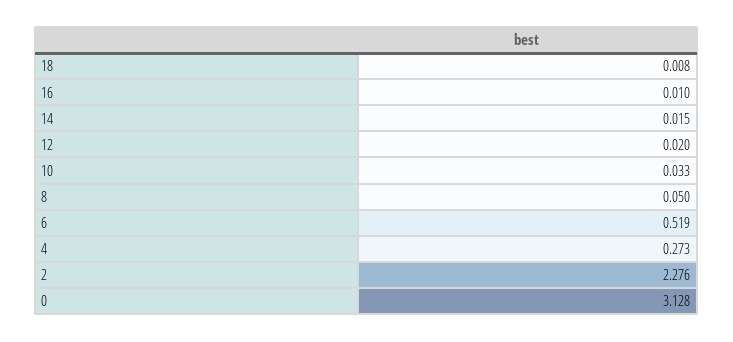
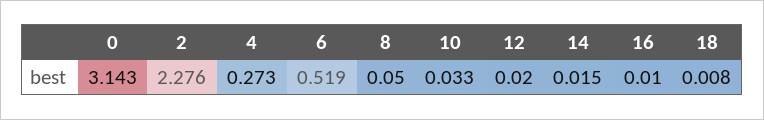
  {
    "18": 0.008,
    "16": 0.01,
    "14": 0.015,
    "12": 0.02,
    "10": 0.033,
    "8": 0.05,
    "6": 0.519,
    "4": 0.273,
    "2": 2.276,
-   "0": 3.128
+   "0": 3.143
  }

